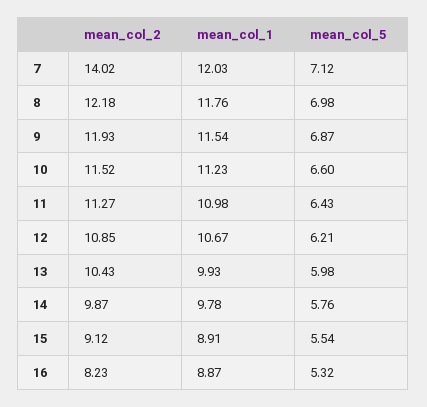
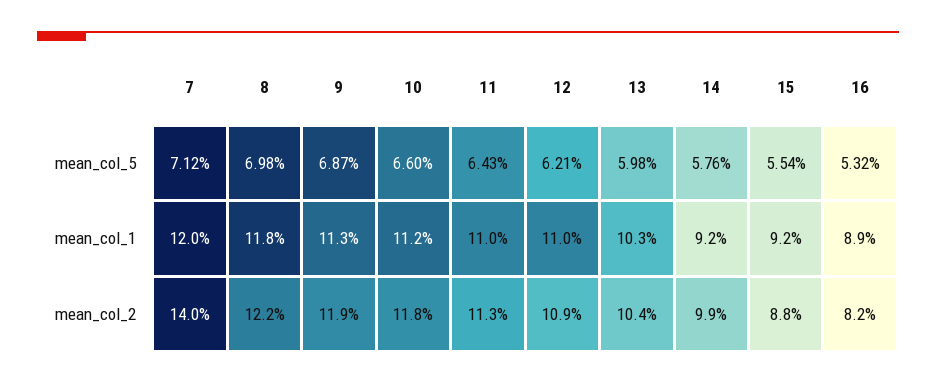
  {
    "mean_col_2": {
      "7": 14.02,
      "8": 12.18,
      "9": 11.93,
-     "10": 11.52,
+     "10": 11.8,
      "11": 11.27,
      "12": 10.85,
      "13": 10.43,
      "14": 9.87,
-     "15": 9.12,
+     "15": 8.8,
      "16": 8.23
    },
    "mean_col_1": {
      "7": 12.03,
      "8": 11.76,
-     "9": 11.54,
+     "9": 11.3,
      "10": 11.23,
      "11": 10.98,
-     "12": 10.67,
+     "12": 11,
-     "13": 9.93,
+     "13": 10.3,
-     "14": 9.78,
+     "14": 9.2,
-     "15": 8.91,
+     "15": 9.2,
      "16": 8.87
    },
    "mean_col_5": {
      "7": 7.12,
      "8": 6.98,
      "9": 6.87,
      "10": 6.6,
      "11": 6.43,
      "12": 6.21,
      "13": 5.98,
      "14": 5.76,
      "15": 5.54,
      "16": 5.32
    }
  }

